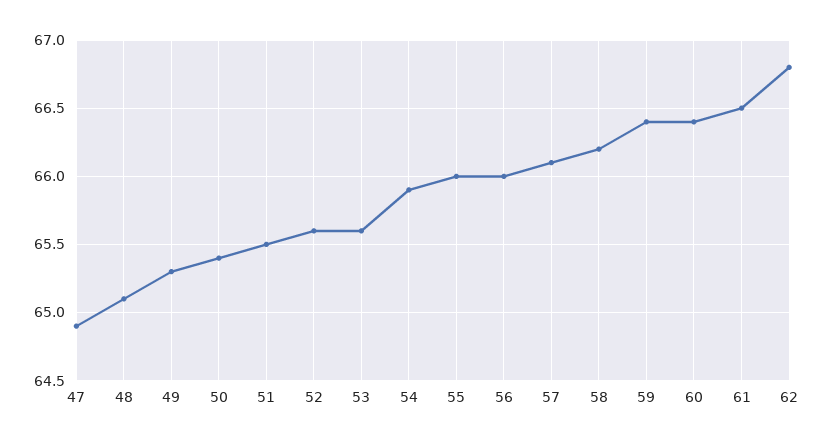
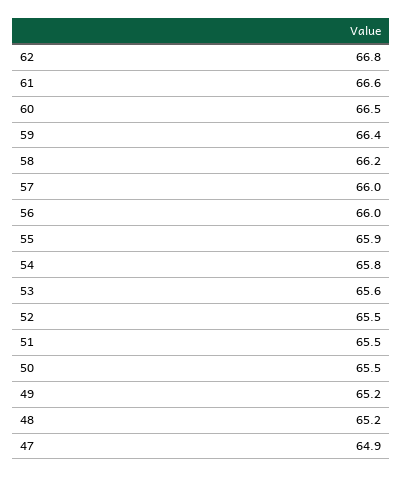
  {
    "47": 64.9,
-   "48": 65.1,
+   "48": 65.2,
-   "49": 65.3,
+   "49": 65.2,
-   "50": 65.4,
+   "50": 65.5,
    "51": 65.5,
-   "52": 65.6,
+   "52": 65.5,
    "53": 65.6,
-   "54": 65.9,
+   "54": 65.8,
-   "55": 66,
+   "55": 65.9,
    "56": 66,
-   "57": 66.1,
+   "57": 66,
    "58": 66.2,
    "59": 66.4,
-   "60": 66.4,
+   "60": 66.5,
-   "61": 66.5,
+   "61": 66.6,
    "62": 66.8
  }

